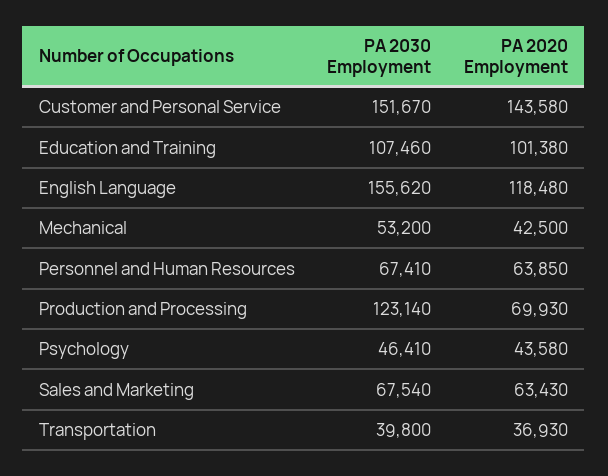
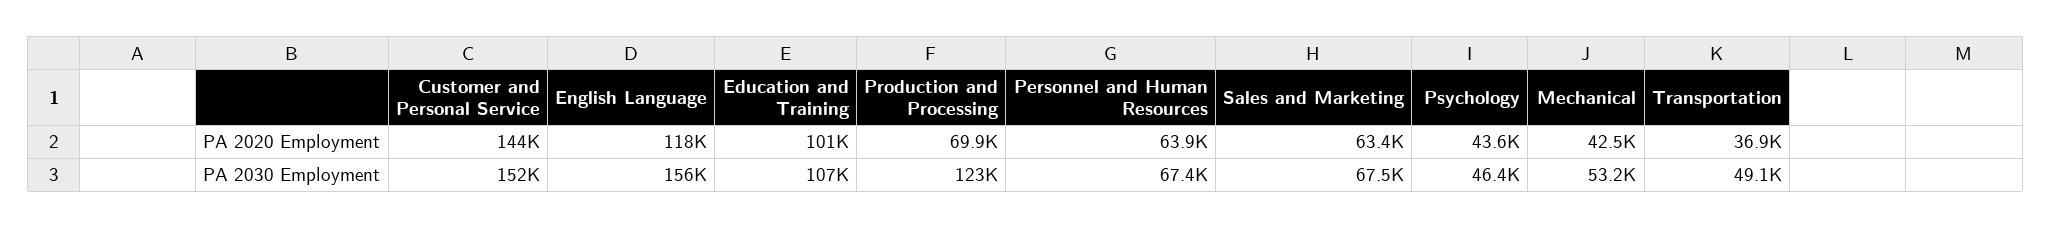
  {
    "PA 2030 Employment": {
      "Customer and Personal Service": 151670,
      "Education and Training": 107460,
      "English Language": 155620,
      "Mechanical": 53200,
      "Personnel and Human Resources": 67410,
      "Production and Processing": 123140,
      "Psychology": 46410,
      "Sales and Marketing": 67540,
-     "Transportation": 39800
+     "Transportation": 49100
    },
    "PA 2020 Employment": {
      "Customer and Personal Service": 143580,
      "Education and Training": 101380,
      "English Language": 118480,
      "Mechanical": 42500,
      "Personnel and Human Resources": 63850,
      "Production and Processing": 69930,
      "Psychology": 43580,
      "Sales and Marketing": 63430,
      "Transportation": 36930
    }
  }

